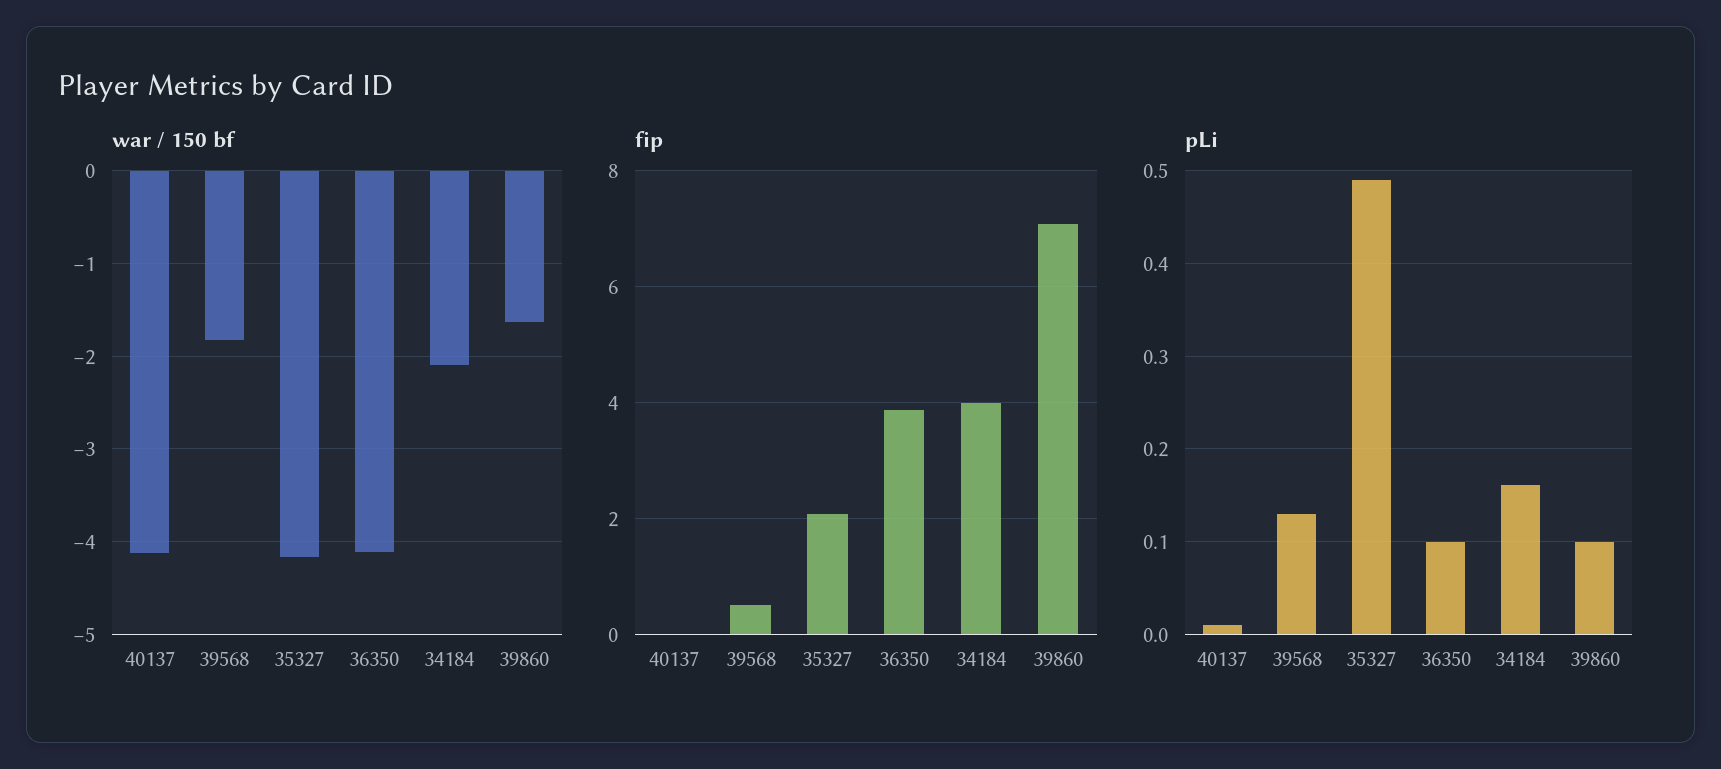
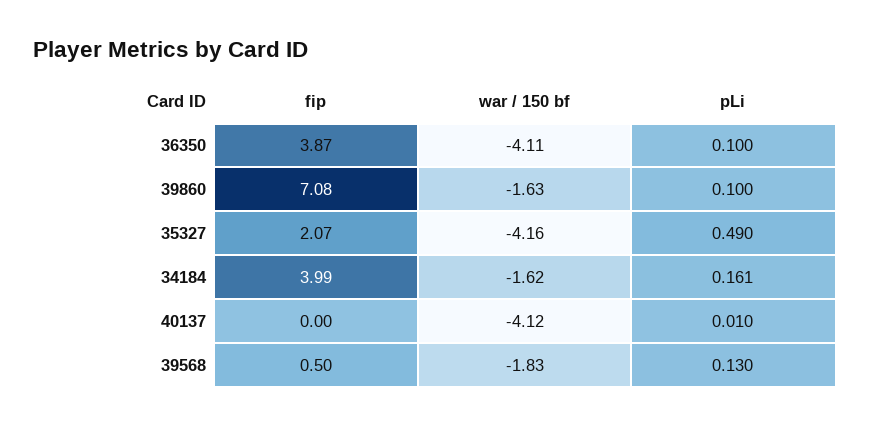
  {
    "war / 150 bf": {
      "40137": -4.12,
      "39568": -1.83,
      "35327": -4.16,
      "36350": -4.11,
-     "34184": -2.1,
+     "34184": -1.62,
      "39860": -1.63
    },
    "fip": {
      "40137": 0,
      "39568": 0.5,
      "35327": 2.07,
      "36350": 3.87,
      "34184": 3.99,
      "39860": 7.08
    },
    "pLi": {
      "40137": 0.01,
      "39568": 0.13,
      "35327": 0.49,
      "36350": 0.1,
      "34184": 0.161,
      "39860": 0.1
    }
  }

